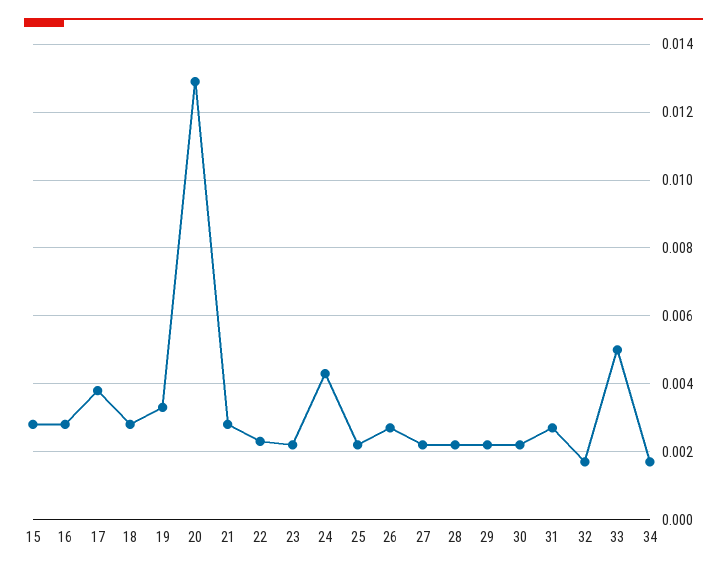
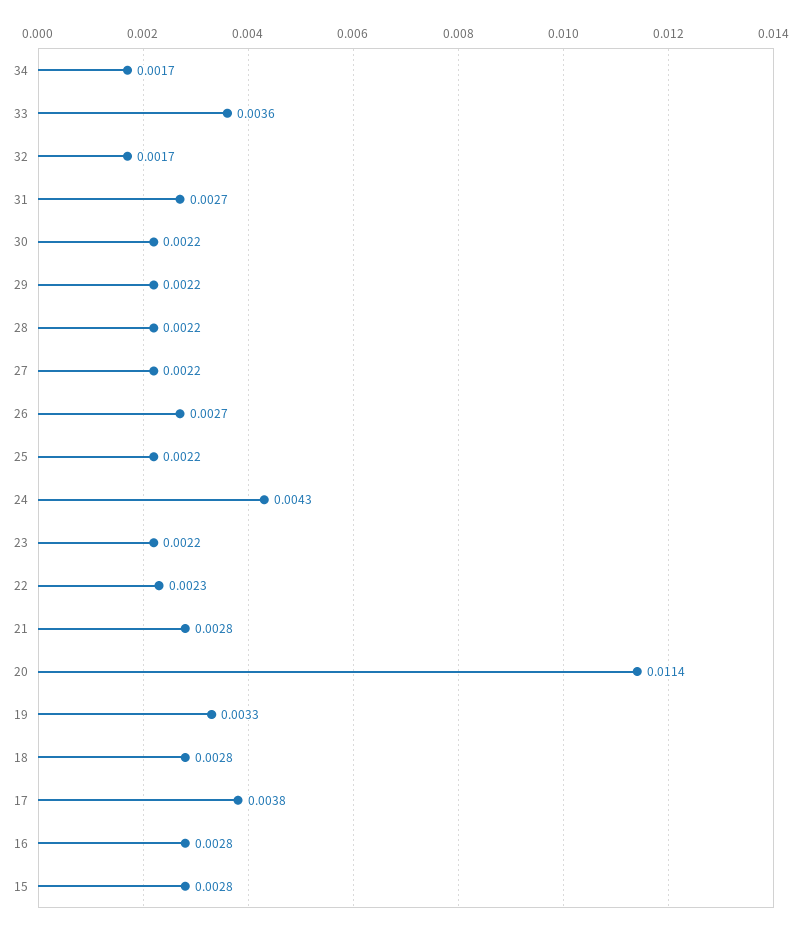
  {
    "15": 0.0028,
    "16": 0.0028,
    "17": 0.0038,
    "18": 0.0028,
    "19": 0.0033,
-   "20": 0.013,
+   "20": 0.0114,
    "21": 0.0028,
    "22": 0.0023,
    "23": 0.0022,
    "24": 0.0043,
    "25": 0.0022,
    "26": 0.0027,
    "27": 0.0022,
    "28": 0.0022,
    "29": 0.0022,
    "30": 0.0022,
    "31": 0.0027,
    "32": 0.0017,
-   "33": 0.005,
+   "33": 0.0036,
    "34": 0.0017
  }

